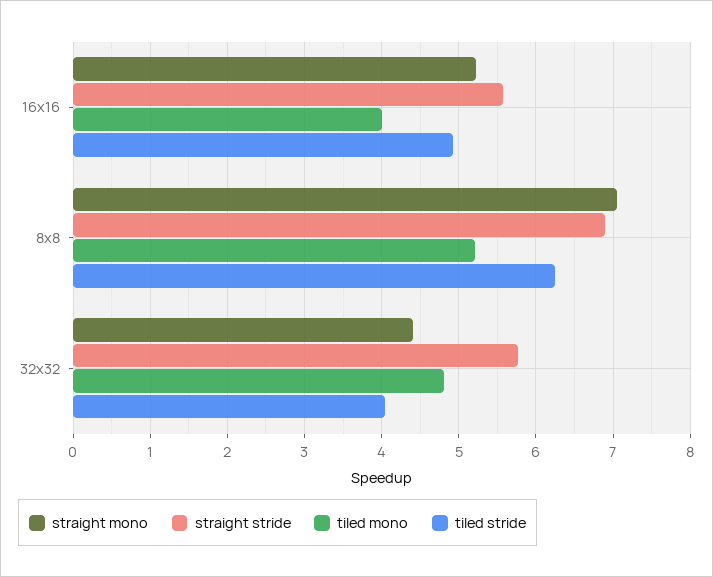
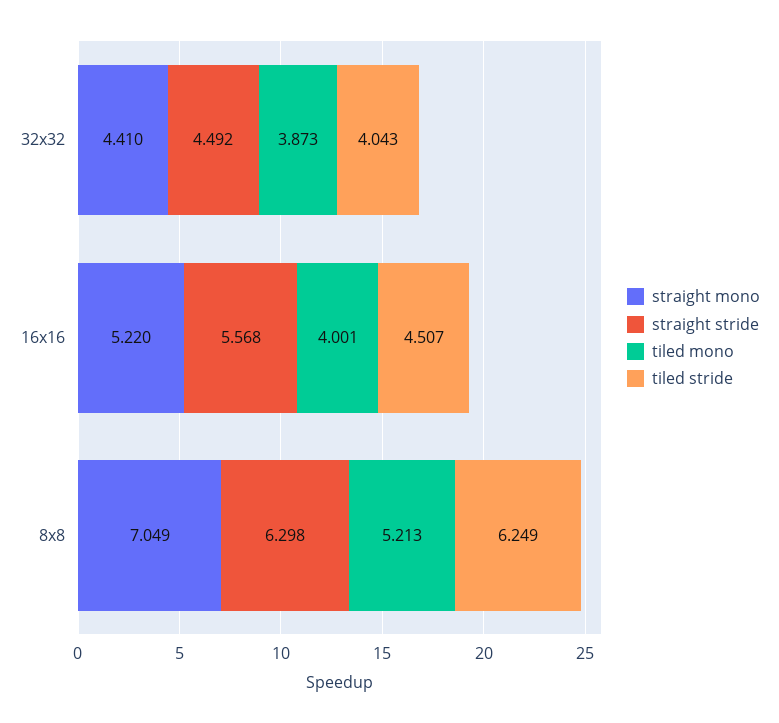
  {
    "straight mono": {
      "16x16": 5.22,
      "8x8": 7.049,
      "32x32": 4.41
    },
    "straight stride": {
      "16x16": 5.568,
-     "8x8": 6.9,
+     "8x8": 6.298,
-     "32x32": 5.8
+     "32x32": 4.492
    },
    "tiled mono": {
      "16x16": 4.001,
      "8x8": 5.213,
-     "32x32": 4.8
+     "32x32": 3.873
    },
    "tiled stride": {
-     "16x16": 4.9,
+     "16x16": 4.507,
      "8x8": 6.249,
      "32x32": 4.043
    }
  }

